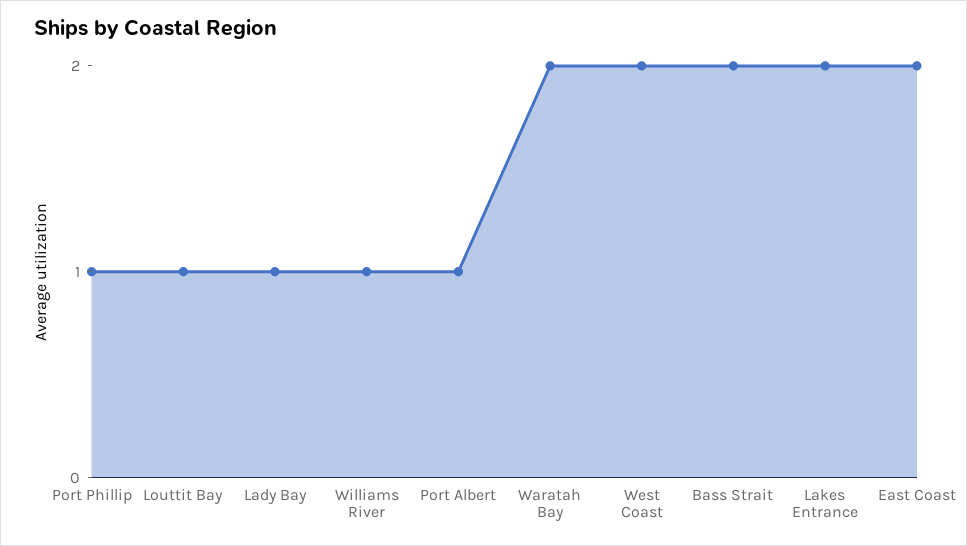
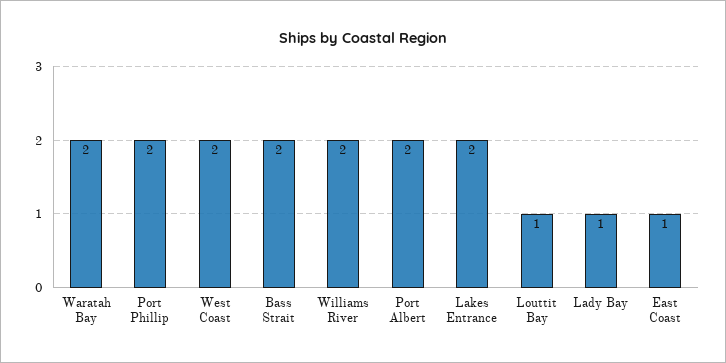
  {
-   "Port Phillip": 1,
+   "Port Phillip": 2,
    "Louttit Bay": 1,
    "Lady Bay": 1,
-   "Williams River": 1,
+   "Williams River": 2,
-   "Port Albert": 1,
+   "Port Albert": 2,
    "Waratah Bay": 2,
    "West Coast": 2,
    "Bass Strait": 2,
    "Lakes Entrance": 2,
-   "East Coast": 2
+   "East Coast": 1
  }

